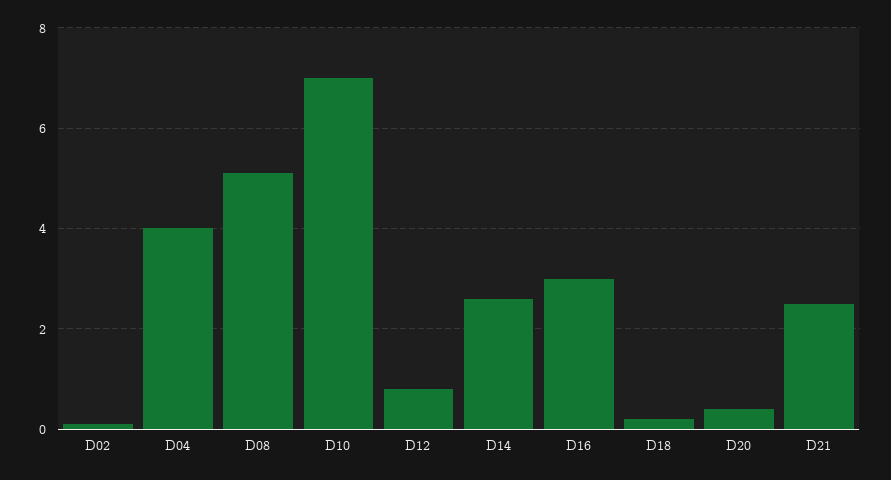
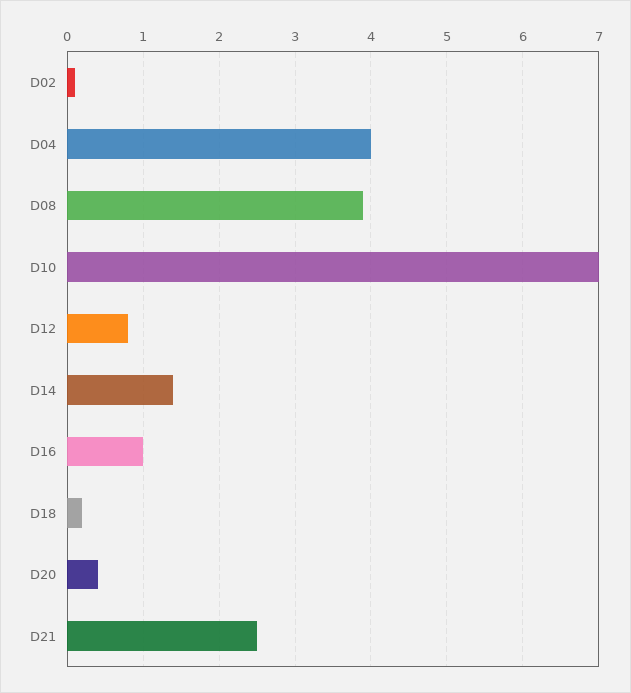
  {
    "D02": 0.1,
    "D04": 4,
-   "D08": 5,
+   "D08": 3.9,
    "D10": 7,
    "D12": 0.8,
-   "D14": 2.5,
+   "D14": 1.4,
-   "D16": 3,
+   "D16": 1,
    "D18": 0.2,
    "D20": 0.4,
    "D21": 2.5
  }

